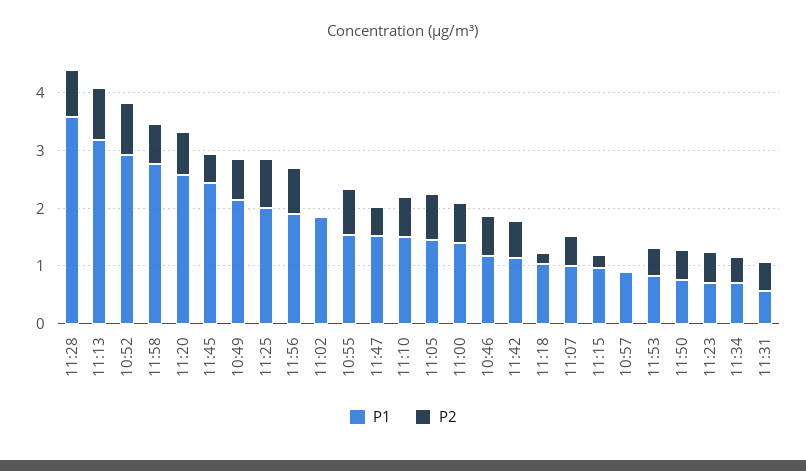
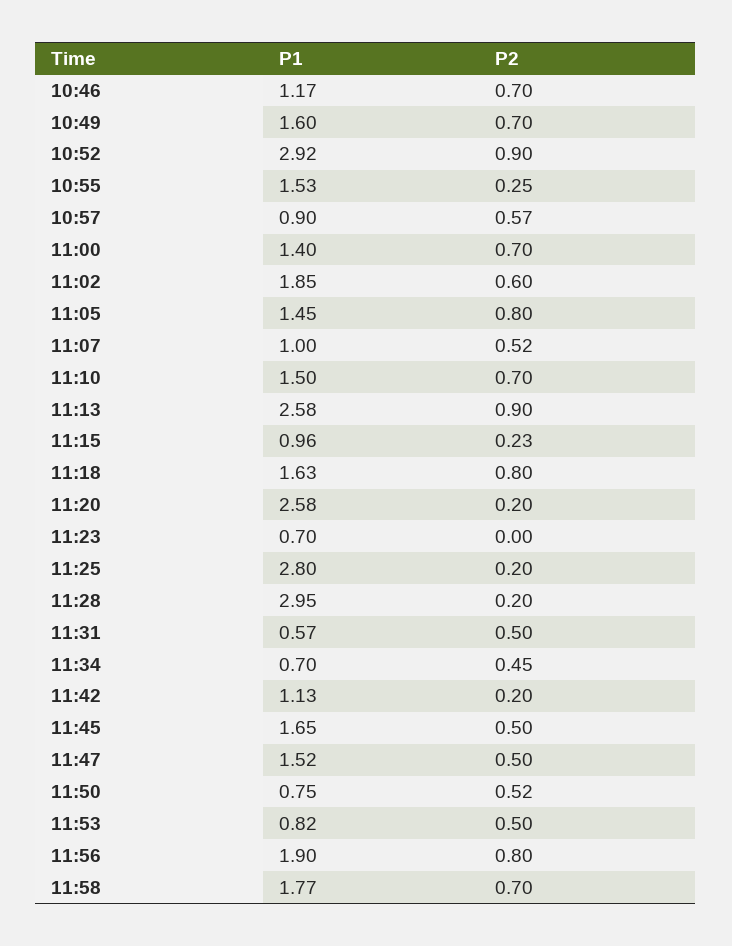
  {
    "P1": {
-     "11:28": 3.6,
+     "11:28": 2.95,
-     "11:13": 3.2,
+     "11:13": 2.58,
      "10:52": 2.92,
-     "11:58": 2.8,
+     "11:58": 1.77,
      "11:20": 2.58,
-     "11:45": 2.4,
+     "11:45": 1.65,
-     "10:49": 2.2,
+     "10:49": 1.6,
-     "11:25": 2,
+     "11:25": 2.8,
      "11:56": 1.9,
      "11:02": 1.85,
      "10:55": 1.53,
      "11:47": 1.52,
      "11:10": 1.5,
      "11:05": 1.45,
      "11:00": 1.4,
      "10:46": 1.17,
      "11:42": 1.13,
-     "11:18": 1,
+     "11:18": 1.63,
      "11:07": 1,
      "11:15": 0.96,
      "10:57": 0.9,
      "11:53": 0.82,
      "11:50": 0.75,
      "11:23": 0.7,
      "11:34": 0.7,
      "11:31": 0.57
    },
    "P2": {
-     "11:28": 0.8,
+     "11:28": 0.2,
      "11:13": 0.9,
      "10:52": 0.9,
      "11:58": 0.7,
-     "11:20": 0.8,
+     "11:20": 0.2,
      "11:45": 0.5,
      "10:49": 0.7,
-     "11:25": 0.8,
+     "11:25": 0.2,
      "11:56": 0.8,
-     "11:02": 0,
+     "11:02": 0.6,
-     "10:55": 0.8,
+     "10:55": 0.25,
      "11:47": 0.5,
      "11:10": 0.7,
      "11:05": 0.8,
      "11:00": 0.7,
      "10:46": 0.7,
-     "11:42": 0.6,
+     "11:42": 0.2,
-     "11:18": 0.2,
+     "11:18": 0.8,
      "11:07": 0.52,
      "11:15": 0.23,
-     "10:57": 0,
+     "10:57": 0.57,
      "11:53": 0.5,
      "11:50": 0.52,
-     "11:23": 0.6,
+     "11:23": 0,
      "11:34": 0.45,
      "11:31": 0.5
    }
  }

